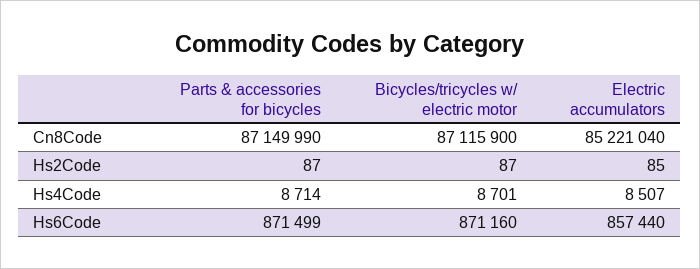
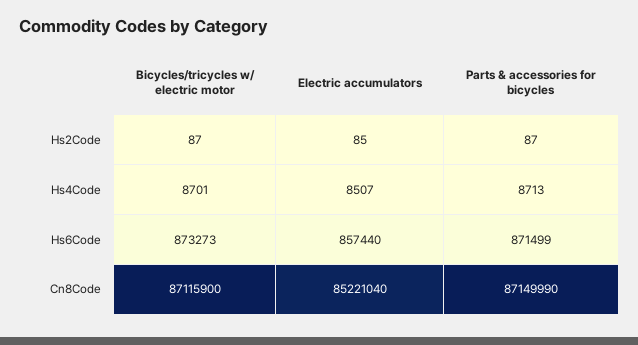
  {
    "Parts & accessories for bicycles": {
      "Cn8Code": 87149990,
      "Hs2Code": 87,
-     "Hs4Code": 8714,
+     "Hs4Code": 8713,
      "Hs6Code": 871499
    },
    "Bicycles/tricycles w/ electric motor": {
      "Cn8Code": 87115900,
      "Hs2Code": 87,
      "Hs4Code": 8701,
-     "Hs6Code": 871160
+     "Hs6Code": 873273
    },
    "Electric accumulators": {
      "Cn8Code": 85221040,
      "Hs2Code": 85,
      "Hs4Code": 8507,
      "Hs6Code": 857440
    }
  }

